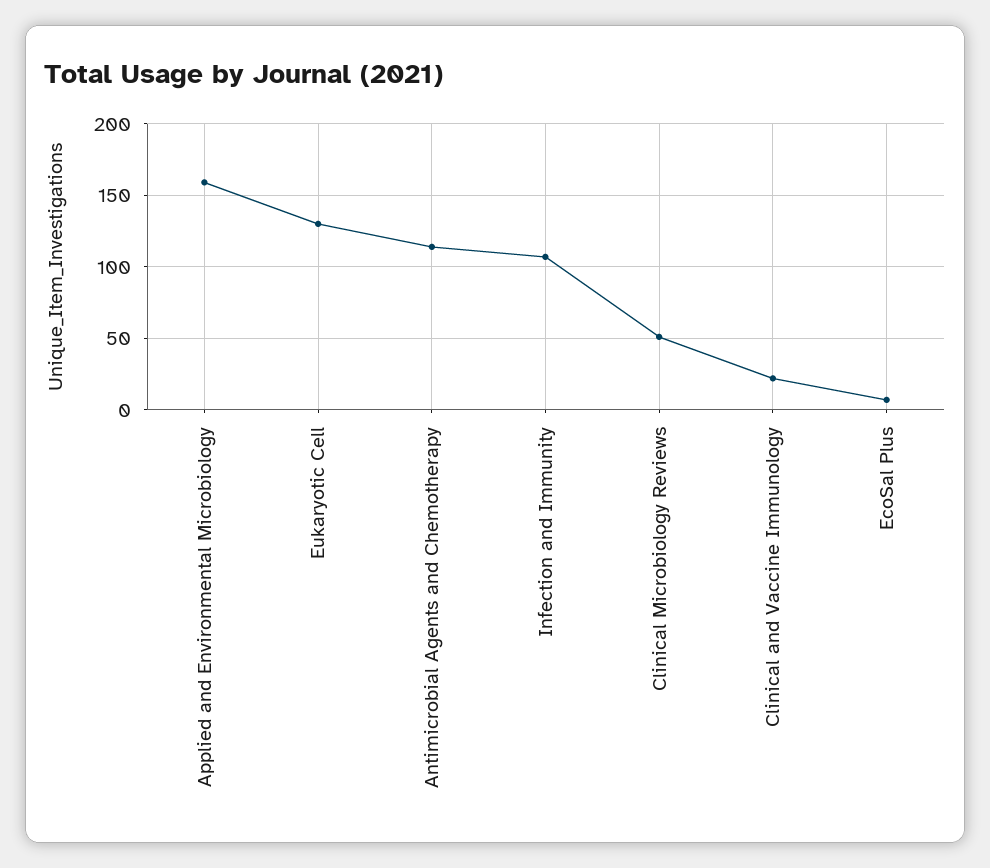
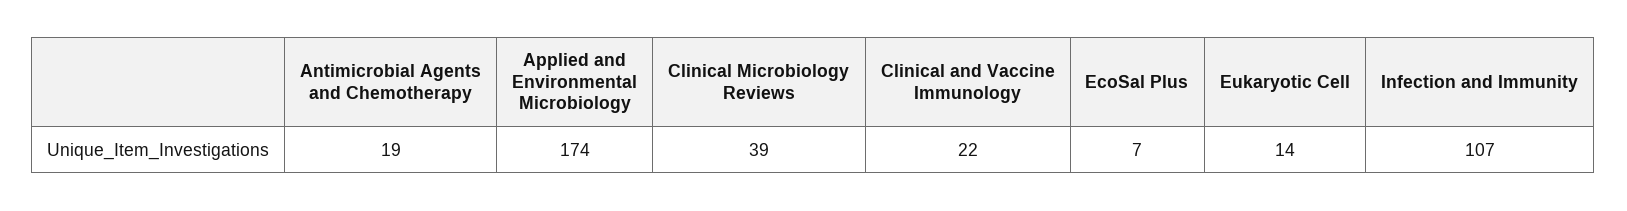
  {
-   "Applied and Environmental Microbiology": 160,
+   "Applied and Environmental Microbiology": 174,
-   "Eukaryotic Cell": 130,
+   "Eukaryotic Cell": 14,
-   "Antimicrobial Agents and Chemotherapy": 115,
+   "Antimicrobial Agents and Chemotherapy": 19,
    "Infection and Immunity": 107,
-   "Clinical Microbiology Reviews": 50,
+   "Clinical Microbiology Reviews": 39,
    "Clinical and Vaccine Immunology": 22,
    "EcoSal Plus": 7
  }

